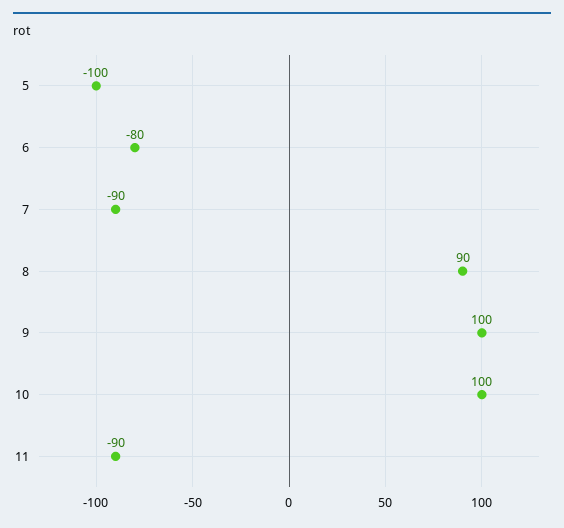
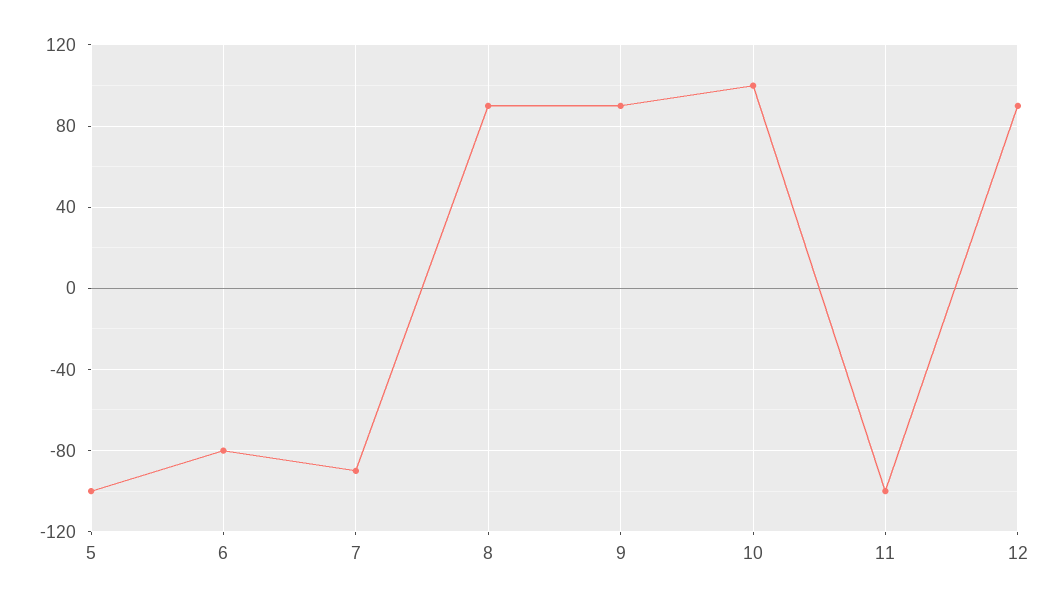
  {
    "5": -100,
    "6": -80,
    "7": -90,
    "8": 90,
-   "9": 100,
+   "9": 90,
    "10": 100,
-   "11": -90
+   "11": -100,
+   "12": 90
  }

